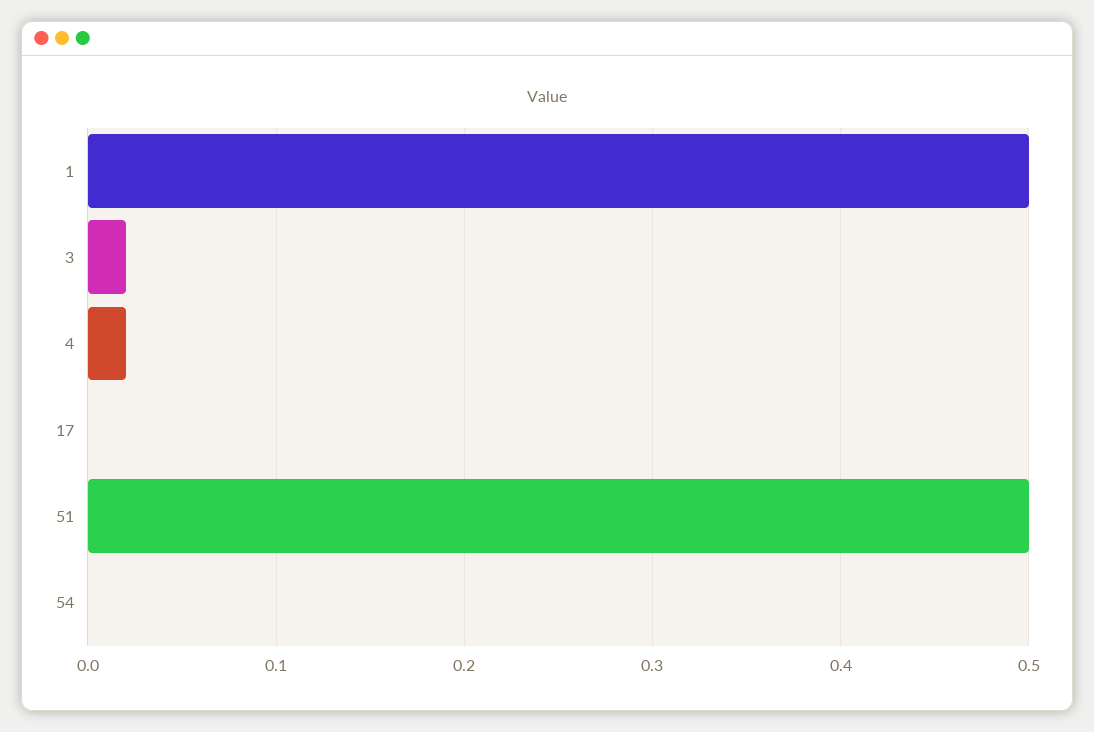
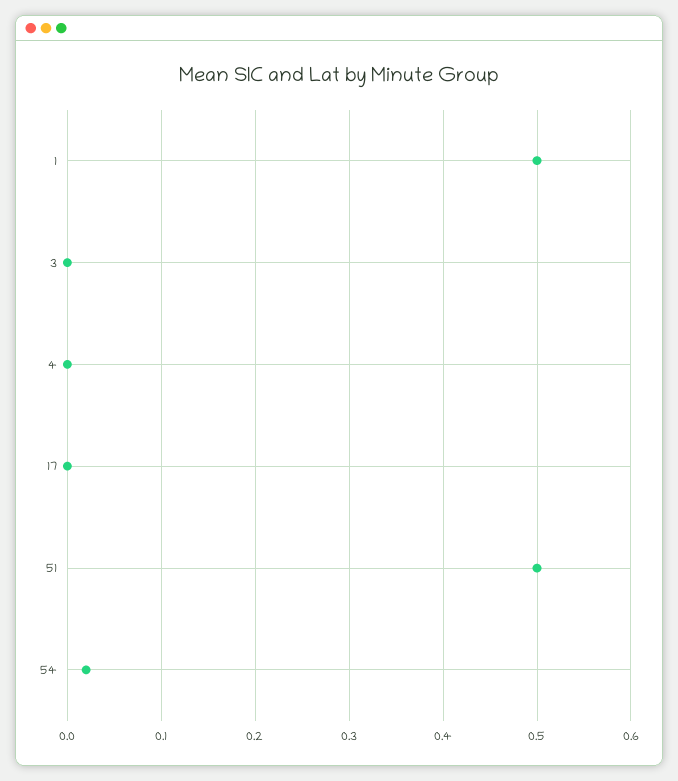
  {
    "1": 0.5,
-   "3": 0.02,
+   "3": 0,
-   "4": 0.02,
+   "4": 0,
    "17": 0,
    "51": 0.5,
-   "54": 0
+   "54": 0.02
  }

